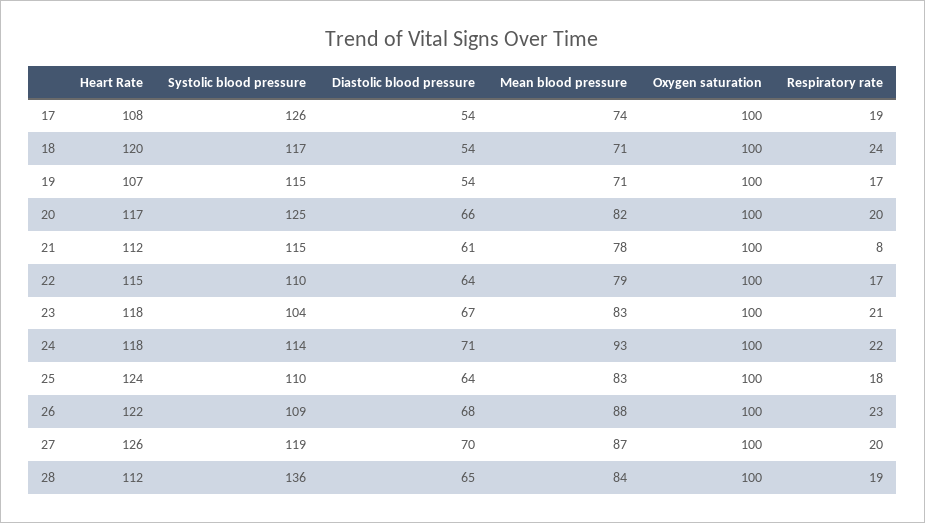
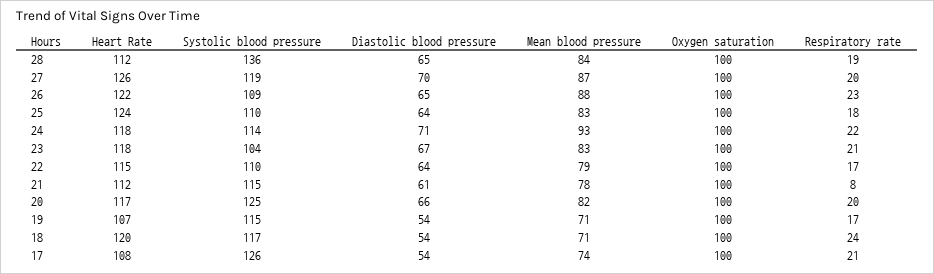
  {
    "Heart Rate": {
      "17": 108,
      "18": 120,
      "19": 107,
      "20": 117,
      "21": 112,
      "22": 115,
      "23": 118,
      "24": 118,
      "25": 124,
      "26": 122,
      "27": 126,
      "28": 112
    },
    "Systolic blood pressure": {
      "17": 126,
      "18": 117,
      "19": 115,
      "20": 125,
      "21": 115,
      "22": 110,
      "23": 104,
      "24": 114,
      "25": 110,
      "26": 109,
      "27": 119,
      "28": 136
    },
    "Diastolic blood pressure": {
      "17": 54,
      "18": 54,
      "19": 54,
      "20": 66,
      "21": 61,
      "22": 64,
      "23": 67,
      "24": 71,
      "25": 64,
-     "26": 68,
+     "26": 65,
      "27": 70,
      "28": 65
    },
    "Mean blood pressure": {
      "17": 74,
      "18": 71,
      "19": 71,
      "20": 82,
      "21": 78,
      "22": 79,
      "23": 83,
      "24": 93,
      "25": 83,
      "26": 88,
      "27": 87,
      "28": 84
    },
    "Oxygen saturation": {
      "17": 100,
      "18": 100,
      "19": 100,
      "20": 100,
      "21": 100,
      "22": 100,
      "23": 100,
      "24": 100,
      "25": 100,
      "26": 100,
      "27": 100,
      "28": 100
    },
    "Respiratory rate": {
-     "17": 19,
+     "17": 21,
      "18": 24,
      "19": 17,
      "20": 20,
      "21": 8,
      "22": 17,
      "23": 21,
      "24": 22,
      "25": 18,
      "26": 23,
      "27": 20,
      "28": 19
    }
  }

